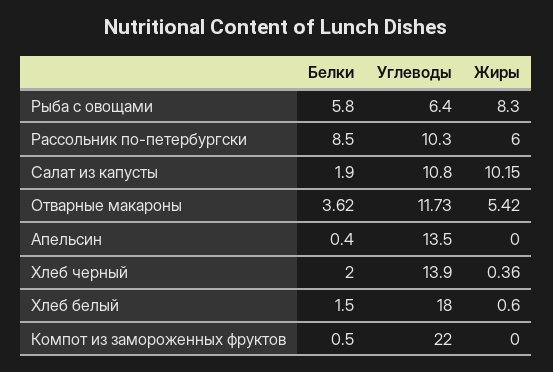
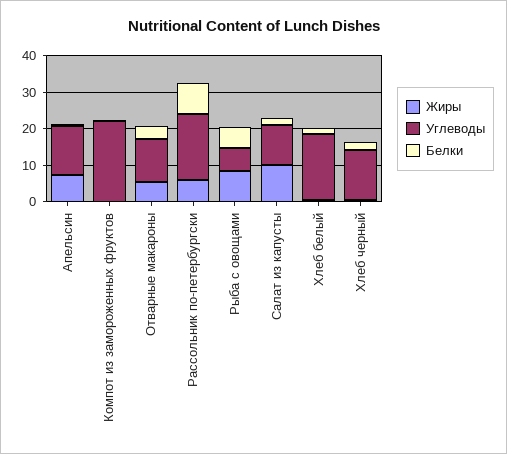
  {
    "Белки": {
      "Рыба с овощами": 5.8,
      "Рассольник по-петербургски": 8.5,
      "Салат из капусты": 1.9,
      "Отварные макароны": 3.62,
      "Апельсин": 0.4,
      "Хлеб черный": 2,
      "Хлеб белый": 1.5,
      "Компот из замороженных фруктов": 0.5
    },
    "Углеводы": {
      "Рыба с овощами": 6.4,
-     "Рассольник по-петербургски": 10.3,
+     "Рассольник по-петербургски": 17.5,
      "Салат из капусты": 10.8,
      "Отварные макароны": 11.73,
      "Апельсин": 13.5,
      "Хлеб черный": 13.9,
      "Хлеб белый": 18,
      "Компот из замороженных фруктов": 22
    },
    "Жиры": {
      "Рыба с овощами": 8.3,
      "Рассольник по-петербургски": 6,
      "Салат из капусты": 10.15,
      "Отварные макароны": 5.42,
-     "Апельсин": 0,
+     "Апельсин": 7.5,
      "Хлеб черный": 0.36,
      "Хлеб белый": 0.6,
      "Компот из замороженных фруктов": 0
    }
  }

